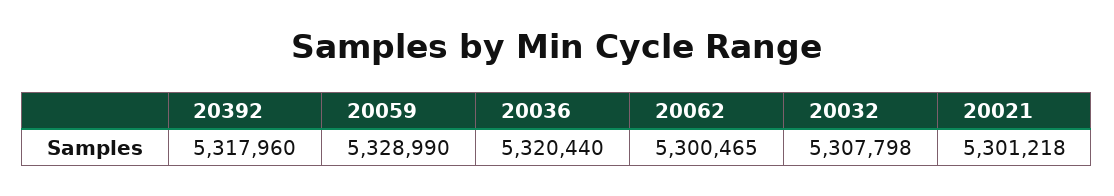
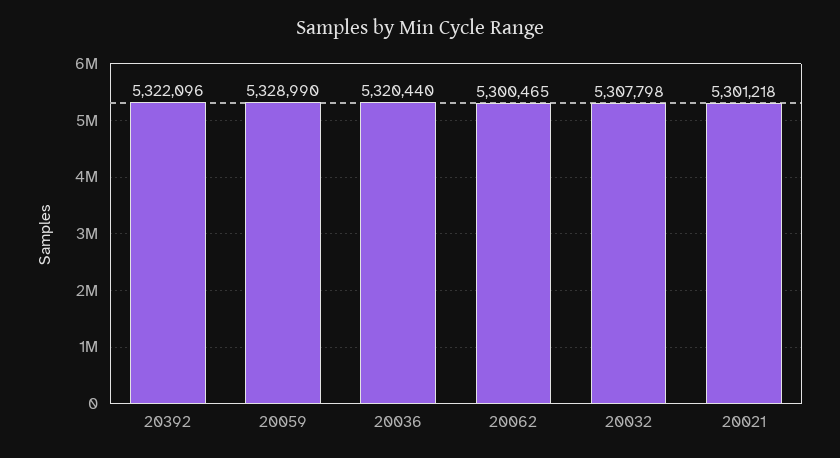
  {
-   "20392": 5317960,
+   "20392": 5322096,
    "20059": 5328990,
    "20036": 5320440,
    "20062": 5300465,
    "20032": 5307798,
    "20021": 5301218
  }

